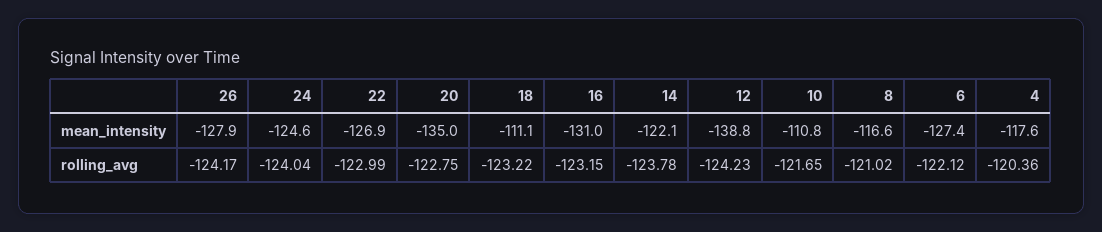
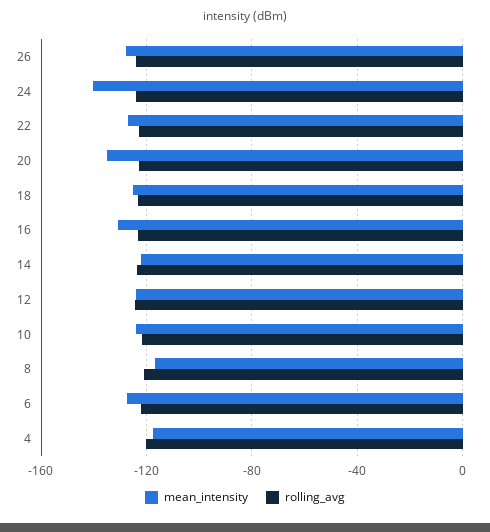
  {
    "mean_intensity": {
      "26": -127.9,
-     "24": -124.6,
+     "24": -140,
      "22": -126.9,
      "20": -135,
-     "18": -111.1,
+     "18": -125,
      "16": -131,
      "14": -122.1,
-     "12": -138.8,
+     "12": -125,
-     "10": -110.8,
+     "10": -125,
      "8": -116.6,
      "6": -127.4,
      "4": -117.6
    },
    "rolling_avg": {
      "26": -124.17,
      "24": -124.04,
      "22": -122.99,
      "20": -122.75,
      "18": -123.22,
      "16": -123.15,
      "14": -123.78,
      "12": -124.23,
      "10": -121.65,
      "8": -121.02,
      "6": -122.12,
      "4": -120.36
    }
  }

